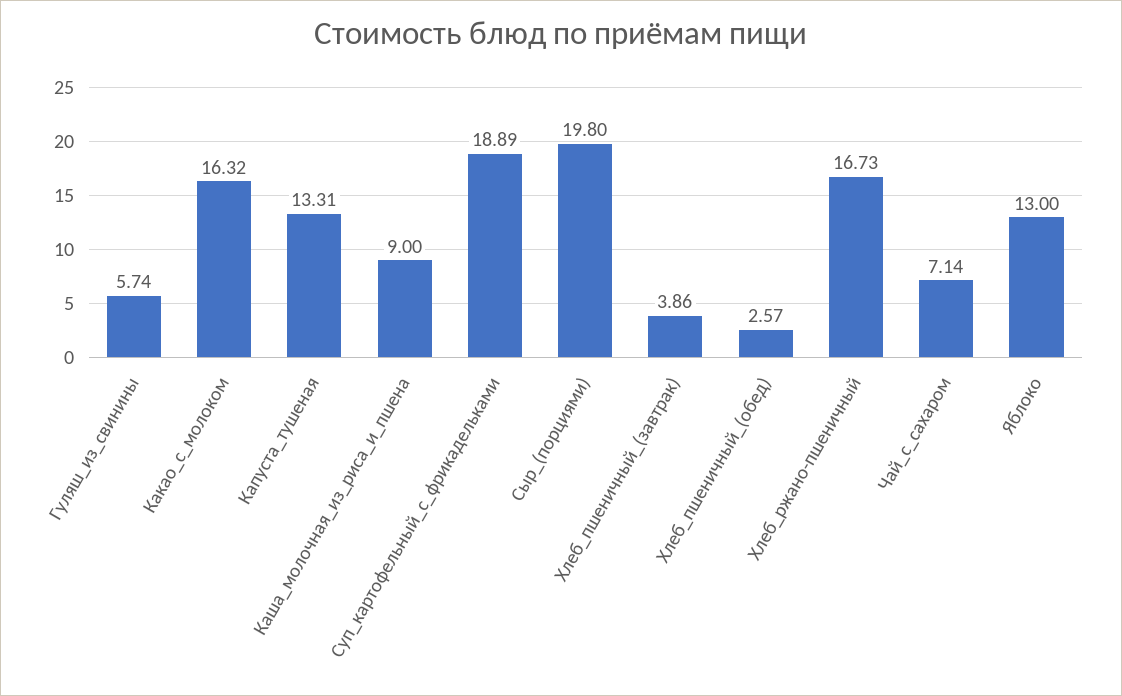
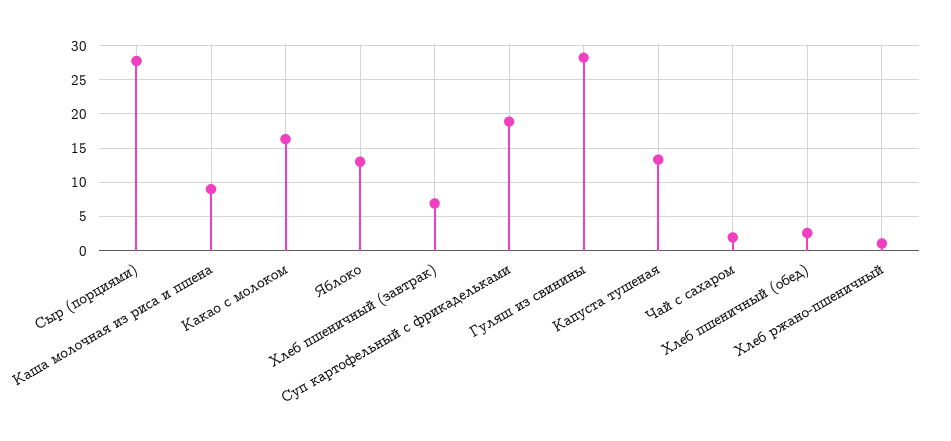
  {
-   "Гуляш_из_свинины": 5.74,
+   "Гуляш_из_свинины": 28,
    "Какао_с_молоком": 16.32,
    "Капуста_тушеная": 13.31,
    "Каша_молочная_из_риса_и_пшена": 9,
    "Суп_картофельный_с_фрикадельками": 18.89,
-   "Сыр_(порциями)": 19.8,
+   "Сыр_(порциями)": 28,
-   "Хлеб_пшеничный_(завтрак)": 3.86,
+   "Хлеб_пшеничный_(завтрак)": 7,
    "Хлеб_пшеничный_(обед)": 2.57,
-   "Хлеб_ржано-пшеничный": 16.73,
+   "Хлеб_ржано-пшеничный": 1,
-   "Чай_с_сахаром": 7.14,
+   "Чай_с_сахаром": 2,
    "Яблоко": 13
  }

